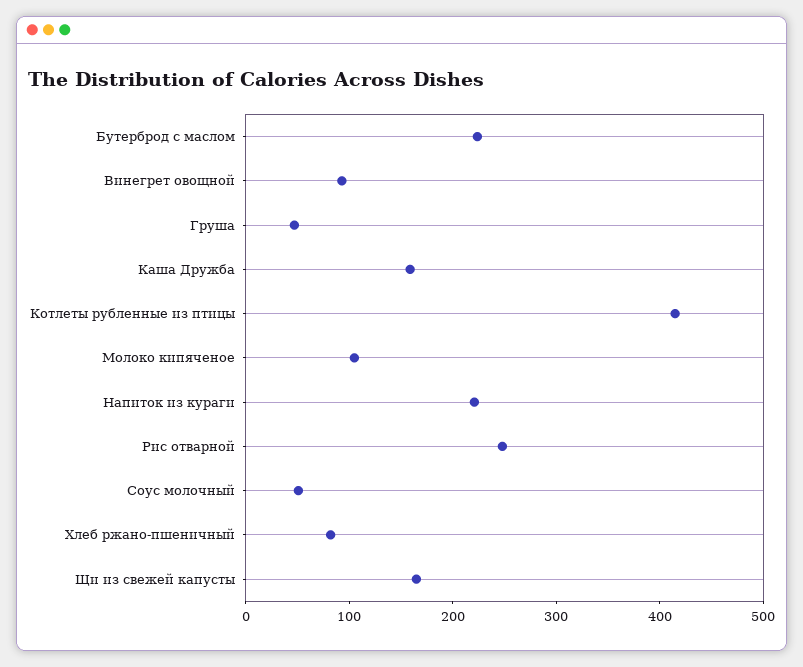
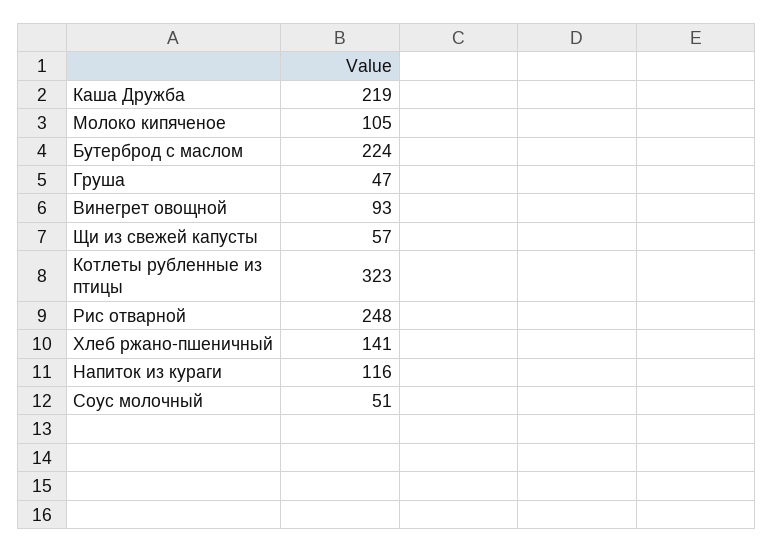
  {
    "Бутерброд с маслом": 224,
    "Винегрет овощной": 93,
    "Груша": 47,
-   "Каша Дружба": 160,
+   "Каша Дружба": 219,
-   "Котлеты рубленные из птицы": 420,
+   "Котлеты рубленные из птицы": 323,
    "Молоко кипяченое": 105,
-   "Напиток из кураги": 220,
+   "Напиток из кураги": 116,
    "Рис отварной": 248,
    "Соус молочный": 51,
-   "Хлеб ржано-пшеничный": 80,
+   "Хлеб ржано-пшеничный": 141,
-   "Щи из свежей капусты": 160
+   "Щи из свежей капусты": 57
  }

